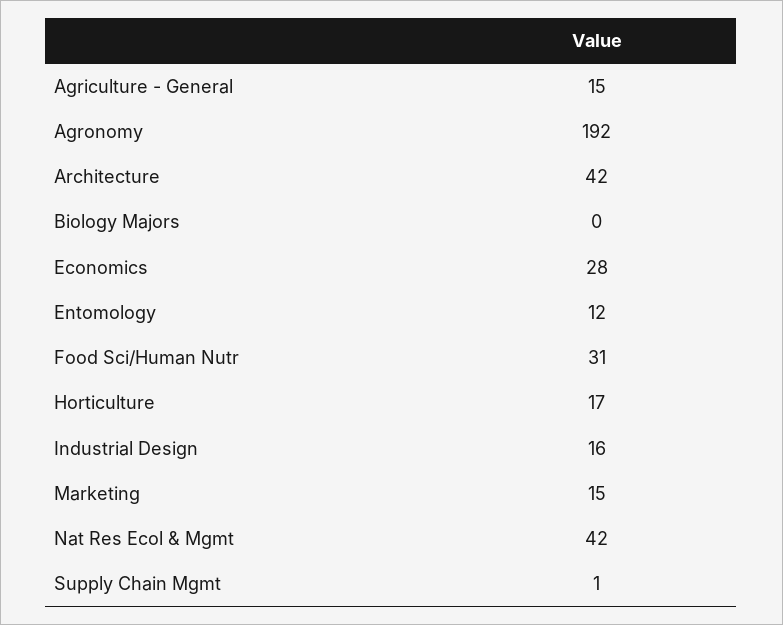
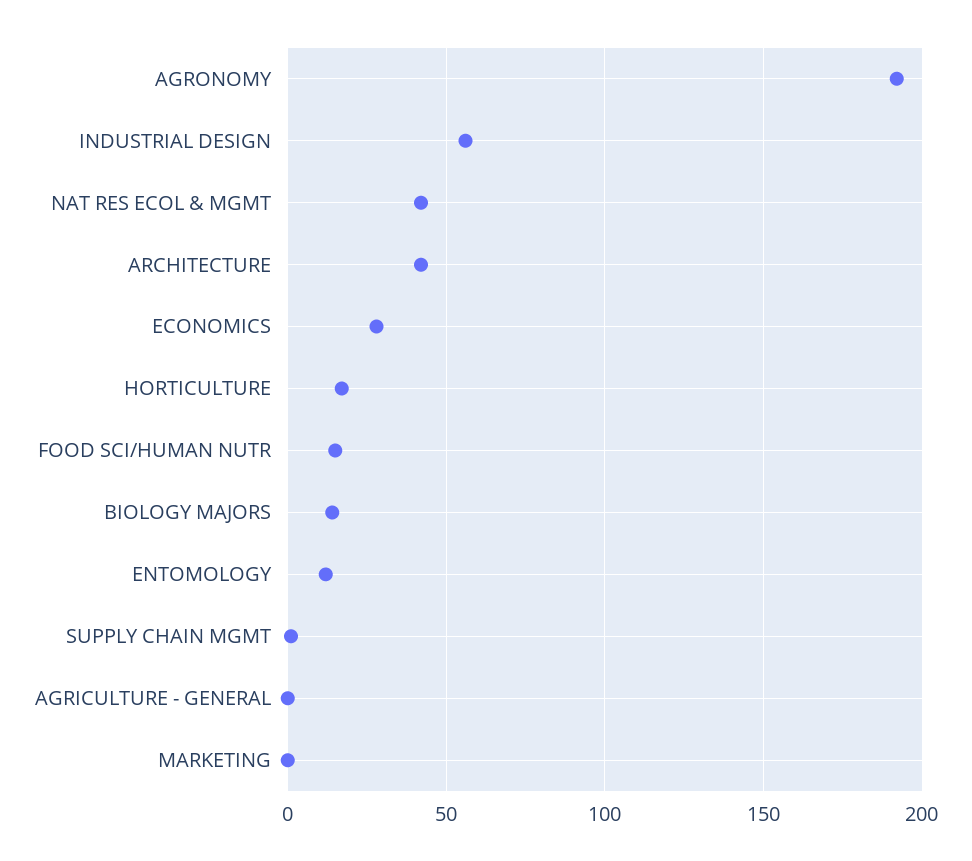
  {
-   "Agriculture - General": 15,
+   "Agriculture - General": 0,
    "Agronomy": 192,
    "Architecture": 42,
-   "Biology Majors": 0,
+   "Biology Majors": 15,
    "Economics": 28,
    "Entomology": 12,
-   "Food Sci/Human Nutr": 31,
+   "Food Sci/Human Nutr": 15,
    "Horticulture": 17,
-   "Industrial Design": 16,
+   "Industrial Design": 55,
-   "Marketing": 15,
+   "Marketing": 0,
    "Nat Res Ecol & Mgmt": 42,
    "Supply Chain Mgmt": 1
  }

